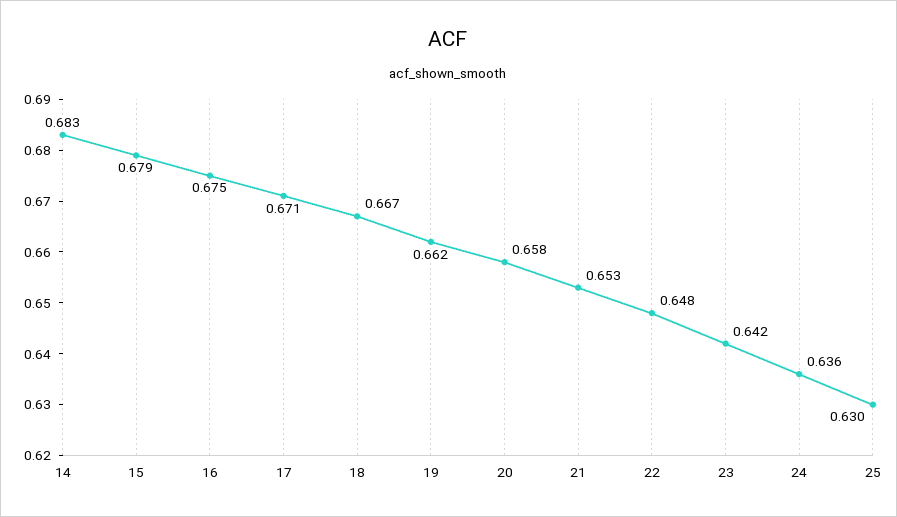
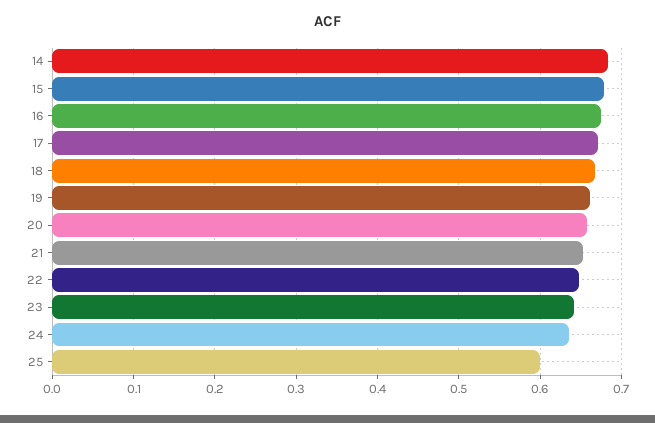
  {
    "14": 0.683,
    "15": 0.679,
    "16": 0.675,
    "17": 0.671,
    "18": 0.667,
    "19": 0.662,
    "20": 0.658,
    "21": 0.653,
    "22": 0.648,
    "23": 0.642,
    "24": 0.636,
-   "25": 0.63
+   "25": 0.6
  }

